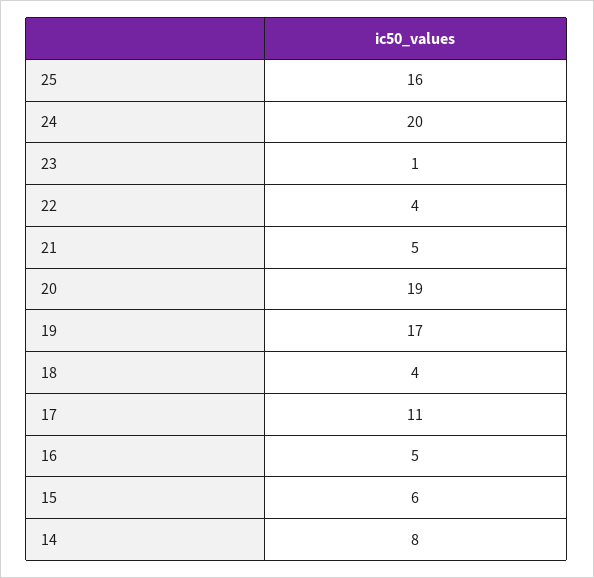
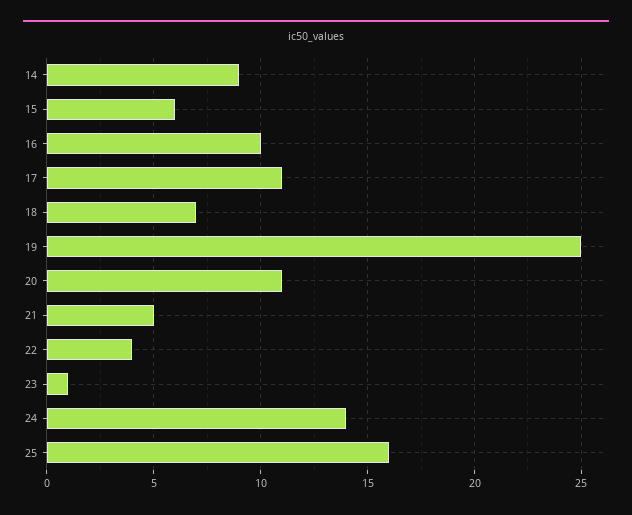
  {
    "25": 16,
-   "24": 20,
+   "24": 14,
    "23": 1,
    "22": 4,
    "21": 5,
-   "20": 19,
+   "20": 11,
-   "19": 17,
+   "19": 25,
-   "18": 4,
+   "18": 7,
    "17": 11,
-   "16": 5,
+   "16": 10,
    "15": 6,
-   "14": 8
+   "14": 9
  }

